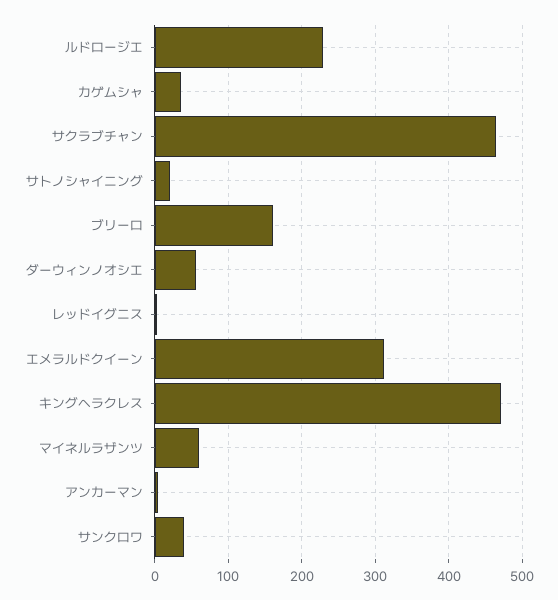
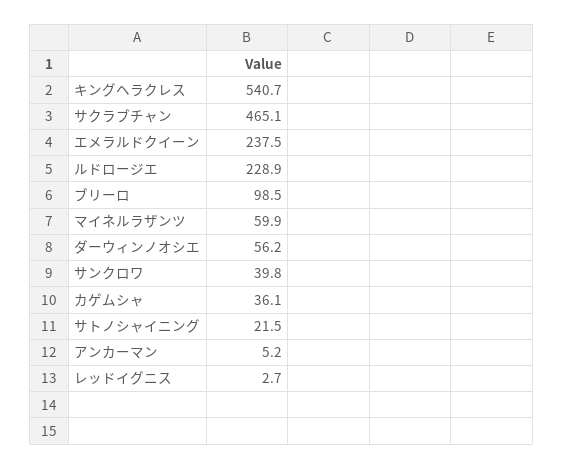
  {
    "ルドロージエ": 228.9,
    "カゲムシャ": 36.1,
    "サクラブチャン": 465.1,
    "サトノシャイニング": 21.5,
-   "ブリーロ": 160,
+   "ブリーロ": 98.5,
    "ダーウィンノオシエ": 56.2,
    "レッドイグニス": 2.7,
-   "エメラルドクイーン": 310,
+   "エメラルドクイーン": 237.5,
-   "キングヘラクレス": 470,
+   "キングヘラクレス": 540.7,
    "マイネルラザンツ": 59.9,
    "アンカーマン": 5.2,
    "サンクロワ": 39.8
  }

